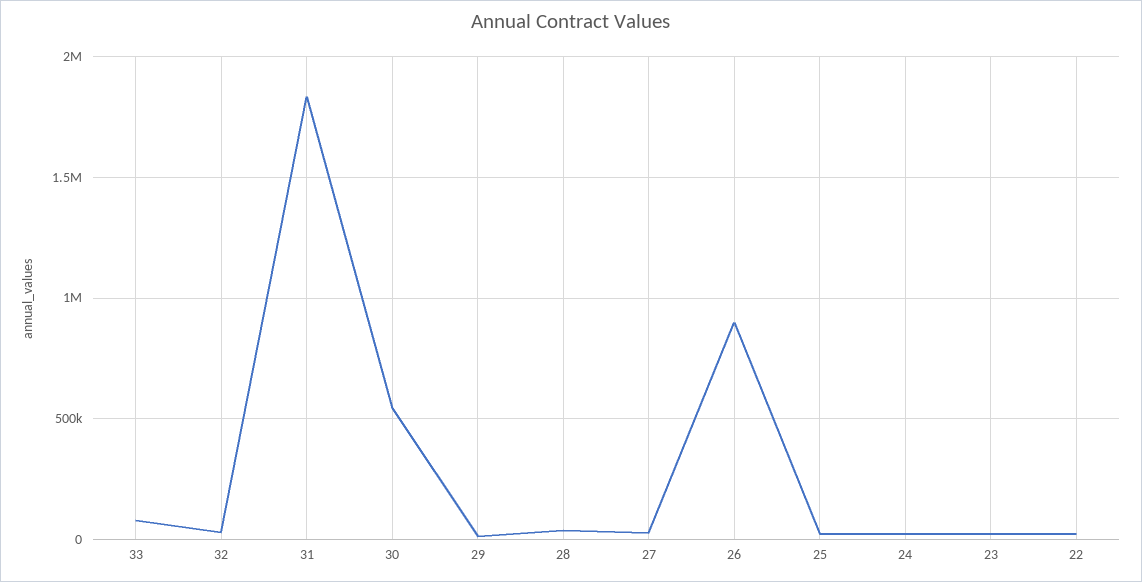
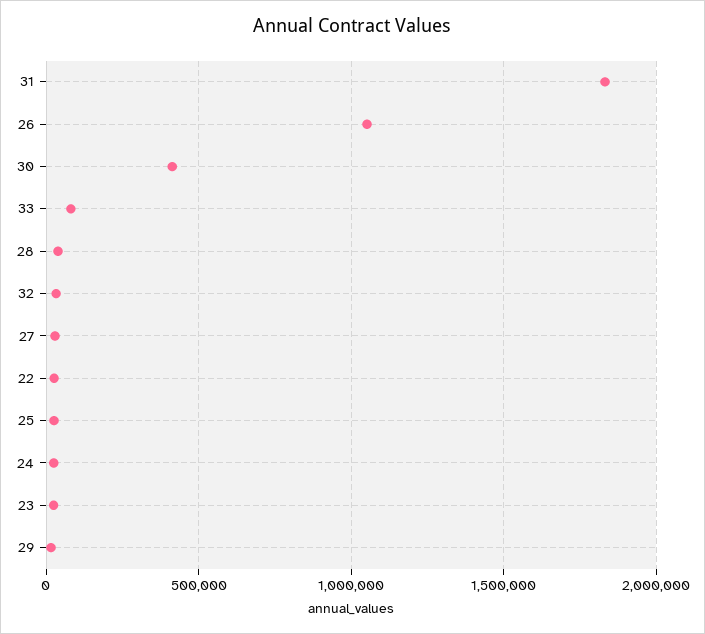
  {
    "33": 100000,
    "32": 50000,
    "31": 1850000,
-   "30": 550000,
+   "30": 400000,
    "29": 0,
    "28": 50000,
    "27": 50000,
-   "26": 900000,
+   "26": 1050000,
    "25": 50000,
    "24": 0,
    "23": 0,
    "22": 50000
  }

